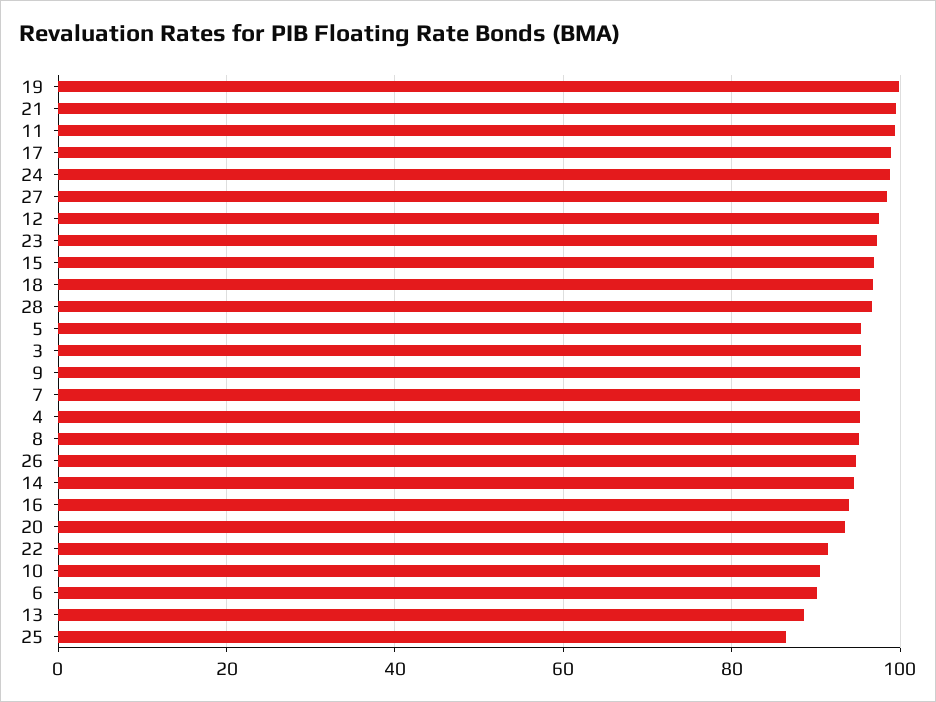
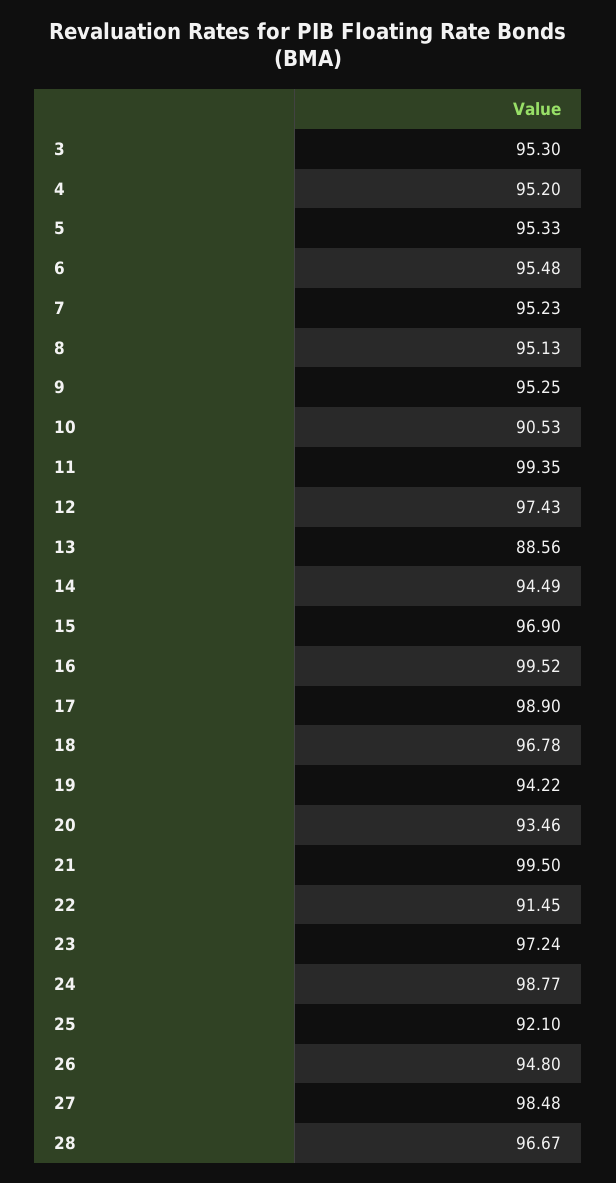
  {
-   "19": 100,
+   "19": 94.22,
    "21": 99.5,
    "11": 99.35,
    "17": 98.9,
    "24": 98.77,
    "27": 98.48,
    "12": 97.43,
    "23": 97.24,
    "15": 96.9,
    "18": 96.78,
    "28": 96.67,
    "5": 95.33,
    "3": 95.3,
    "9": 95.25,
    "7": 95.23,
    "4": 95.2,
    "8": 95.13,
    "26": 94.8,
    "14": 94.49,
-   "16": 94,
+   "16": 99.52,
    "20": 93.46,
    "22": 91.45,
    "10": 90.53,
-   "6": 90,
+   "6": 95.48,
    "13": 88.56,
-   "25": 86
+   "25": 92.1
  }

